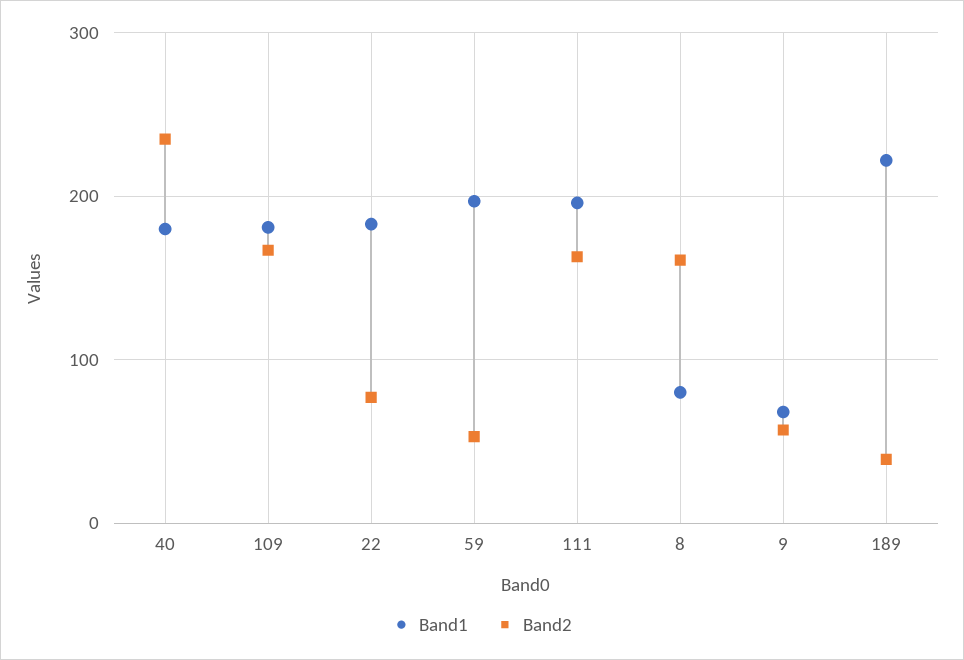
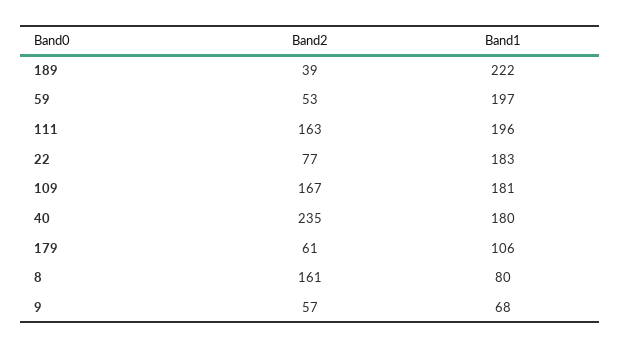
  {
    "Band1": {
      "40": 180,
      "109": 181,
      "22": 183,
      "59": 197,
      "111": 196,
      "8": 80,
      "9": 68,
-     "189": 222
+     "189": 222,
+     "179": 106
    },
    "Band2": {
      "40": 235,
      "109": 167,
      "22": 77,
      "59": 53,
      "111": 163,
      "8": 161,
      "9": 57,
-     "189": 39
+     "189": 39,
+     "179": 61
    }
  }

